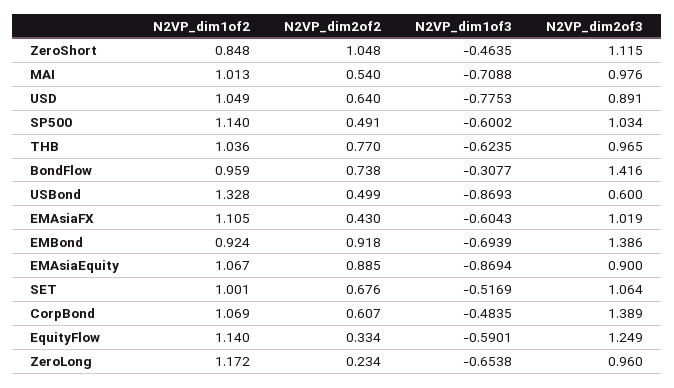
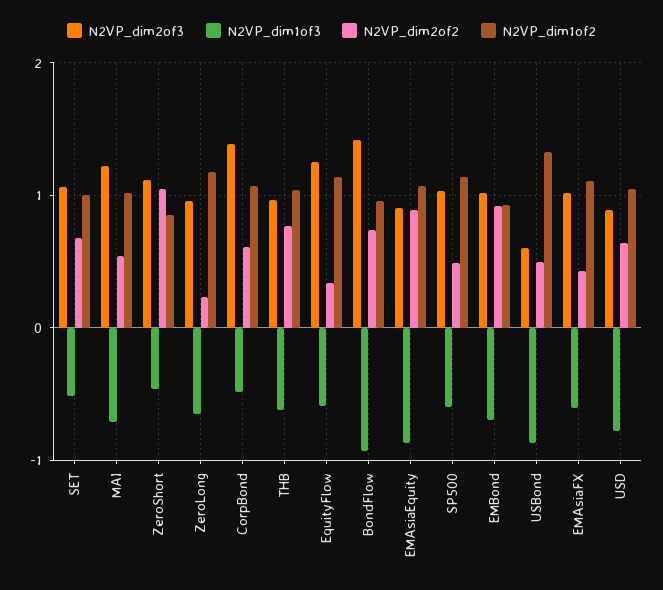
  {
    "N2VP_dim1of2": {
      "ZeroShort": 0.848,
      "MAI": 1.013,
      "USD": 1.049,
      "SP500": 1.14,
      "THB": 1.036,
      "BondFlow": 0.959,
      "USBond": 1.328,
      "EMAsiaFX": 1.105,
      "EMBond": 0.924,
      "EMAsiaEquity": 1.067,
      "SET": 1.001,
      "CorpBond": 1.069,
      "EquityFlow": 1.14,
      "ZeroLong": 1.172
    },
    "N2VP_dim2of2": {
      "ZeroShort": 1.048,
      "MAI": 0.54,
      "USD": 0.64,
      "SP500": 0.491,
      "THB": 0.77,
      "BondFlow": 0.738,
      "USBond": 0.499,
      "EMAsiaFX": 0.43,
      "EMBond": 0.918,
      "EMAsiaEquity": 0.885,
      "SET": 0.676,
      "CorpBond": 0.607,
      "EquityFlow": 0.334,
      "ZeroLong": 0.234
    },
    "N2VP_dim1of3": {
      "ZeroShort": -0.4635,
      "MAI": -0.7088,
      "USD": -0.7753,
      "SP500": -0.6002,
      "THB": -0.6235,
-     "BondFlow": -0.3077,
+     "BondFlow": -0.9,
      "USBond": -0.8693,
      "EMAsiaFX": -0.6043,
      "EMBond": -0.6939,
      "EMAsiaEquity": -0.8694,
      "SET": -0.5169,
      "CorpBond": -0.4835,
      "EquityFlow": -0.5901,
      "ZeroLong": -0.6538
    },
    "N2VP_dim2of3": {
      "ZeroShort": 1.115,
-     "MAI": 0.976,
+     "MAI": 1.2,
      "USD": 0.891,
      "SP500": 1.034,
      "THB": 0.965,
      "BondFlow": 1.416,
      "USBond": 0.6,
      "EMAsiaFX": 1.019,
-     "EMBond": 1.386,
+     "EMBond": 1,
      "EMAsiaEquity": 0.9,
      "SET": 1.064,
      "CorpBond": 1.389,
      "EquityFlow": 1.249,
      "ZeroLong": 0.96
    }
  }

